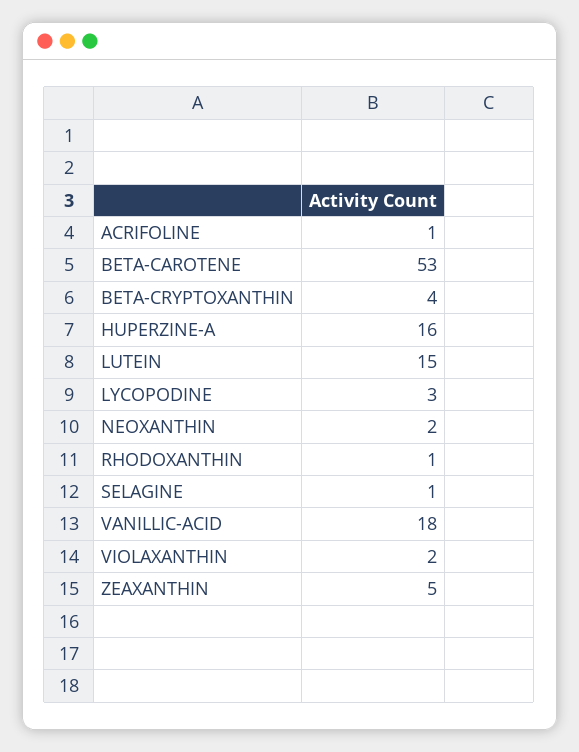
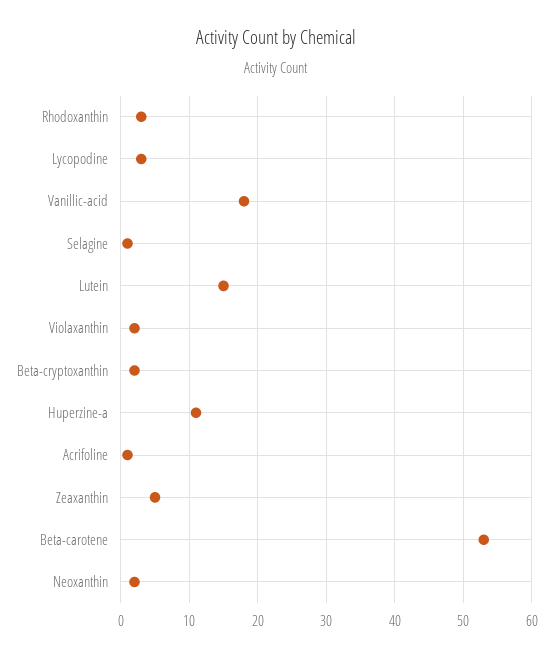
  {
    "ACRIFOLINE": 1,
    "BETA-CAROTENE": 53,
-   "BETA-CRYPTOXANTHIN": 4,
+   "BETA-CRYPTOXANTHIN": 2,
-   "HUPERZINE-A": 16,
+   "HUPERZINE-A": 11,
    "LUTEIN": 15,
    "LYCOPODINE": 3,
    "NEOXANTHIN": 2,
-   "RHODOXANTHIN": 1,
+   "RHODOXANTHIN": 3,
    "SELAGINE": 1,
    "VANILLIC-ACID": 18,
    "VIOLAXANTHIN": 2,
    "ZEAXANTHIN": 5
  }

